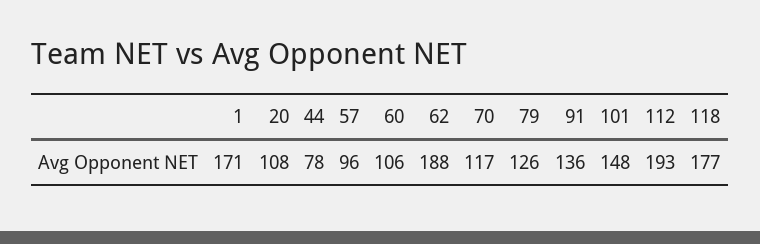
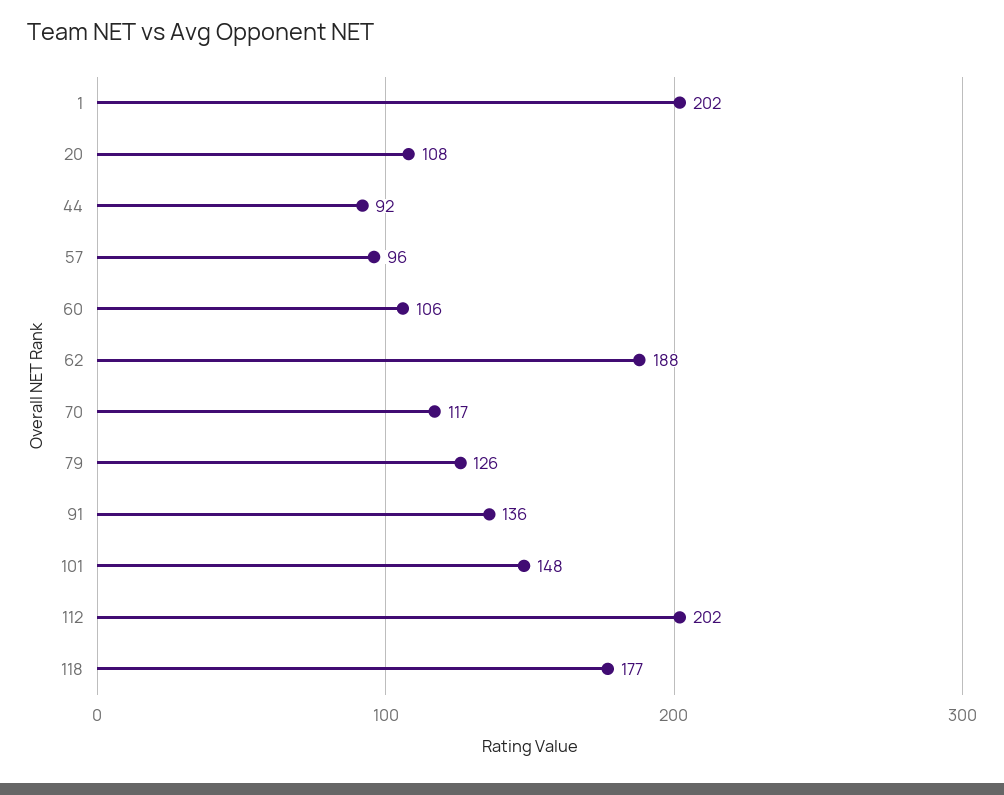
  {
-   "1": 171,
+   "1": 202,
    "20": 108,
-   "44": 78,
+   "44": 92,
    "57": 96,
    "60": 106,
    "62": 188,
    "70": 117,
    "79": 126,
    "91": 136,
    "101": 148,
-   "112": 193,
+   "112": 202,
    "118": 177
  }

